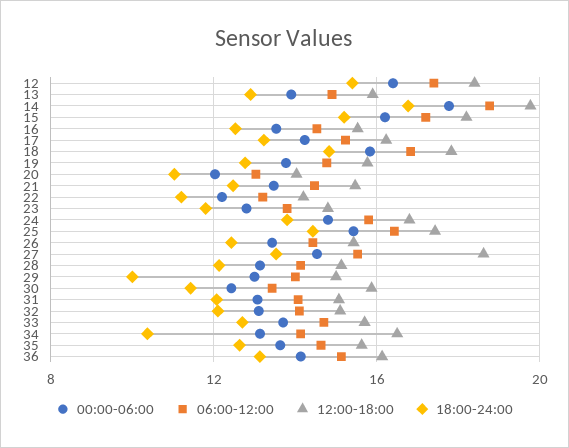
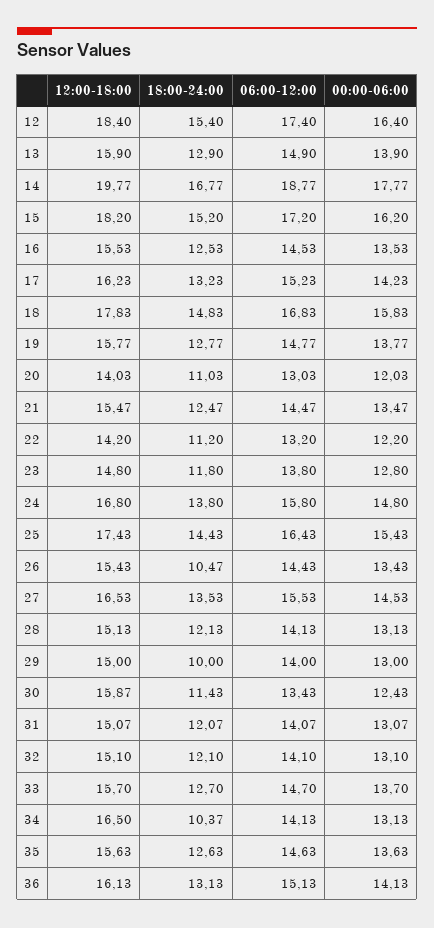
  {
    "00:00-06:00": {
      "12": 16.4,
      "13": 13.9,
      "14": 17.77,
      "15": 16.2,
      "16": 13.53,
      "17": 14.23,
      "18": 15.83,
      "19": 13.77,
      "20": 12.03,
      "21": 13.47,
      "22": 12.2,
      "23": 12.8,
      "24": 14.8,
      "25": 15.43,
      "26": 13.43,
      "27": 14.53,
      "28": 13.13,
      "29": 13,
      "30": 12.43,
      "31": 13.07,
      "32": 13.1,
      "33": 13.7,
      "34": 13.13,
      "35": 13.63,
      "36": 14.13
    },
    "06:00-12:00": {
      "12": 17.4,
      "13": 14.9,
      "14": 18.77,
      "15": 17.2,
      "16": 14.53,
      "17": 15.23,
      "18": 16.83,
      "19": 14.77,
      "20": 13.03,
      "21": 14.47,
      "22": 13.2,
      "23": 13.8,
      "24": 15.8,
      "25": 16.43,
      "26": 14.43,
      "27": 15.53,
      "28": 14.13,
      "29": 14,
      "30": 13.43,
      "31": 14.07,
      "32": 14.1,
      "33": 14.7,
      "34": 14.13,
      "35": 14.63,
      "36": 15.13
    },
    "12:00-18:00": {
      "12": 18.4,
      "13": 15.9,
      "14": 19.77,
      "15": 18.2,
      "16": 15.53,
      "17": 16.23,
      "18": 17.83,
      "19": 15.77,
      "20": 14.03,
      "21": 15.47,
      "22": 14.2,
      "23": 14.8,
      "24": 16.8,
      "25": 17.43,
      "26": 15.43,
-     "27": 18.5,
+     "27": 16.53,
      "28": 15.13,
      "29": 15,
      "30": 15.87,
      "31": 15.07,
      "32": 15.1,
      "33": 15.7,
      "34": 16.5,
      "35": 15.63,
      "36": 16.13
    },
    "18:00-24:00": {
      "12": 15.4,
      "13": 12.9,
      "14": 16.77,
      "15": 15.2,
      "16": 12.53,
      "17": 13.23,
      "18": 14.83,
      "19": 12.77,
      "20": 11.03,
      "21": 12.47,
      "22": 11.2,
      "23": 11.8,
      "24": 13.8,
      "25": 14.43,
-     "26": 12.5,
+     "26": 10.47,
      "27": 13.53,
      "28": 12.13,
      "29": 10,
      "30": 11.43,
      "31": 12.07,
      "32": 12.1,
      "33": 12.7,
      "34": 10.37,
      "35": 12.63,
      "36": 13.13
    }
  }

